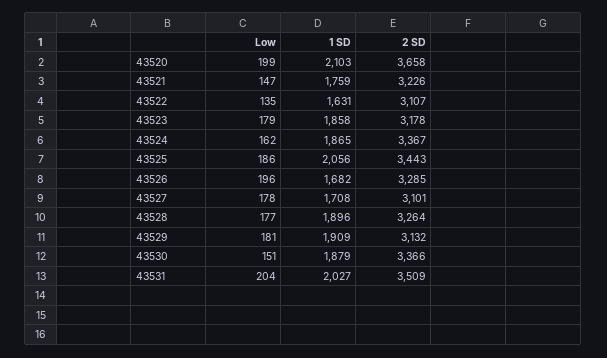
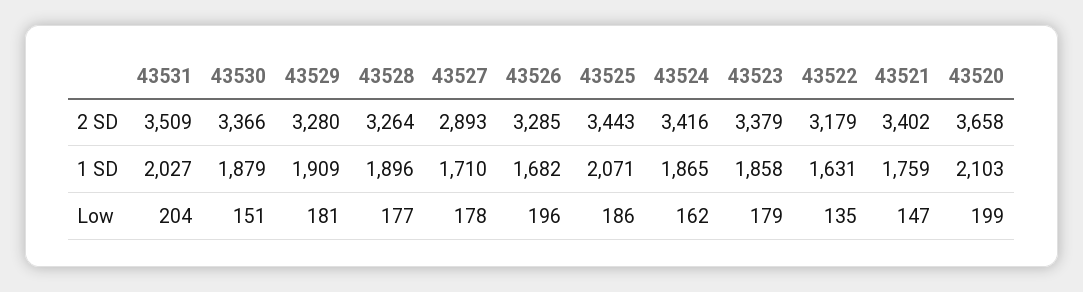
  {
    "Low": {
      "43520": 199,
      "43521": 147,
      "43522": 135,
      "43523": 179,
      "43524": 162,
      "43525": 186,
      "43526": 196,
      "43527": 178,
      "43528": 177,
      "43529": 181,
      "43530": 151,
      "43531": 204
    },
    "1 SD": {
      "43520": 2103,
      "43521": 1759,
      "43522": 1631,
      "43523": 1858,
      "43524": 1865,
-     "43525": 2056,
+     "43525": 2071,
      "43526": 1682,
-     "43527": 1708,
+     "43527": 1710,
      "43528": 1896,
      "43529": 1909,
      "43530": 1879,
      "43531": 2027
    },
    "2 SD": {
      "43520": 3658,
-     "43521": 3226,
+     "43521": 3402,
-     "43522": 3107,
+     "43522": 3179,
-     "43523": 3178,
+     "43523": 3379,
-     "43524": 3367,
+     "43524": 3416,
      "43525": 3443,
      "43526": 3285,
-     "43527": 3101,
+     "43527": 2893,
      "43528": 3264,
-     "43529": 3132,
+     "43529": 3280,
      "43530": 3366,
      "43531": 3509
    }
  }

